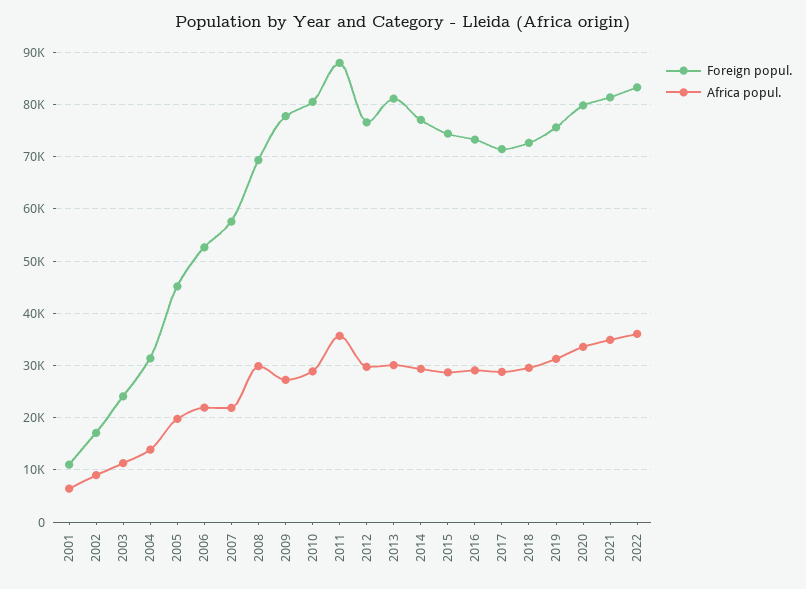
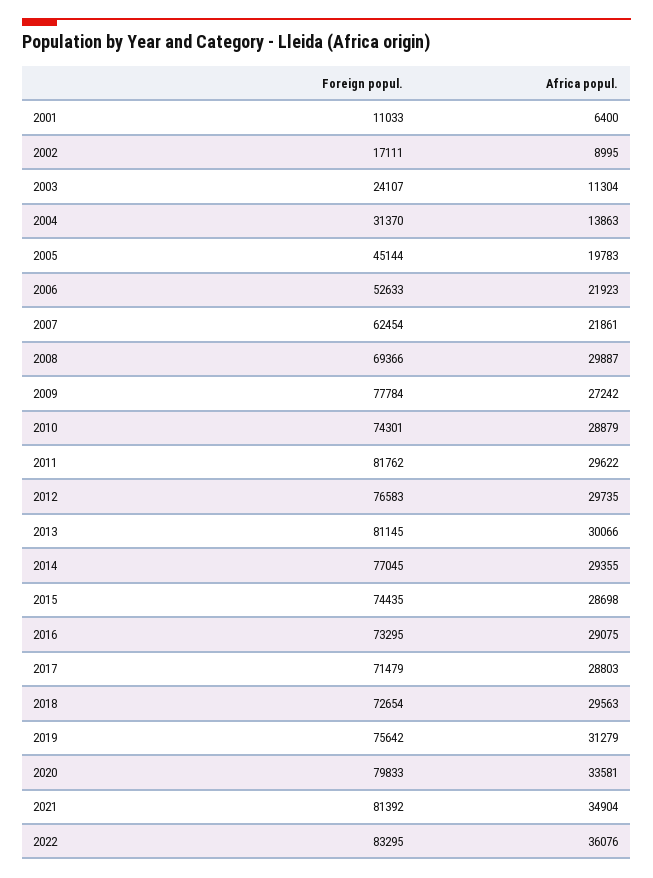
  {
    "Foreign popul.": {
      "2001": 11033,
      "2002": 17111,
      "2003": 24107,
      "2004": 31370,
      "2005": 45144,
      "2006": 52633,
-     "2007": 58000,
+     "2007": 62454,
      "2008": 69366,
      "2009": 77784,
-     "2010": 80000,
+     "2010": 74301,
-     "2011": 88000,
+     "2011": 81762,
      "2012": 76583,
      "2013": 81145,
      "2014": 77045,
      "2015": 74435,
      "2016": 73295,
      "2017": 71479,
      "2018": 72654,
      "2019": 75642,
      "2020": 79833,
      "2021": 81392,
      "2022": 83295
    },
    "Africa popul.": {
      "2001": 6400,
      "2002": 8995,
      "2003": 11304,
      "2004": 13863,
      "2005": 19783,
      "2006": 21923,
      "2007": 21861,
      "2008": 29887,
      "2009": 27242,
      "2010": 28879,
-     "2011": 36000,
+     "2011": 29622,
      "2012": 29735,
      "2013": 30066,
      "2014": 29355,
      "2015": 28698,
      "2016": 29075,
      "2017": 28803,
      "2018": 29563,
      "2019": 31279,
      "2020": 33581,
      "2021": 34904,
      "2022": 36076
    }
  }

